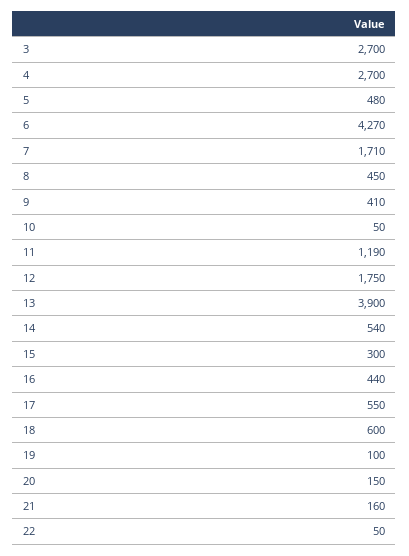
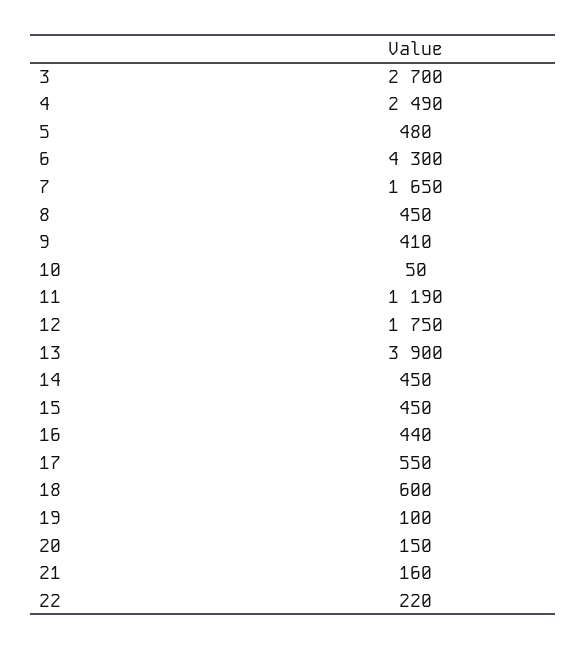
  {
    "3": 2700,
-   "4": 2700,
+   "4": 2490,
    "5": 480,
-   "6": 4270,
+   "6": 4300,
-   "7": 1710,
+   "7": 1650,
    "8": 450,
    "9": 410,
    "10": 50,
    "11": 1190,
    "12": 1750,
    "13": 3900,
-   "14": 540,
+   "14": 450,
-   "15": 300,
+   "15": 450,
    "16": 440,
    "17": 550,
    "18": 600,
    "19": 100,
    "20": 150,
    "21": 160,
-   "22": 50
+   "22": 220
  }

